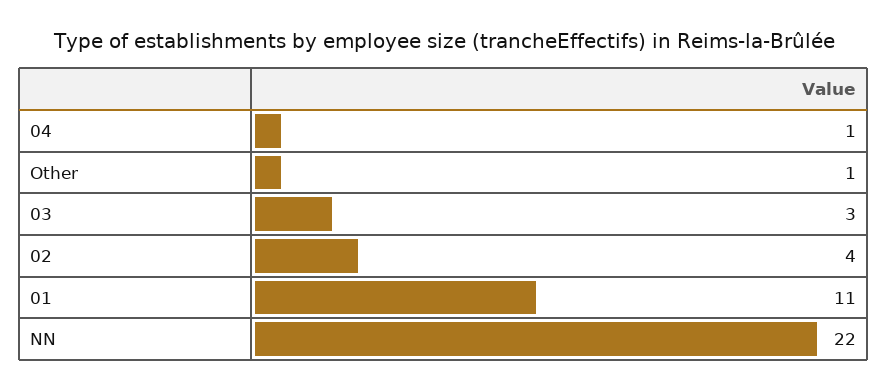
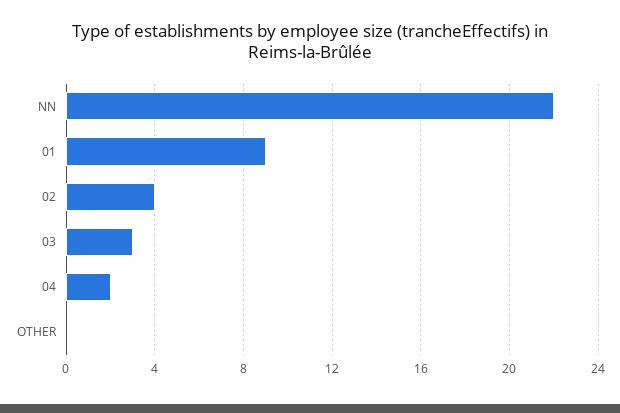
  {
-   "04": 1,
+   "04": 2,
-   "Other": 1,
+   "Other": 0,
    "03": 3,
    "02": 4,
-   "01": 11,
+   "01": 9,
    "NN": 22
  }

